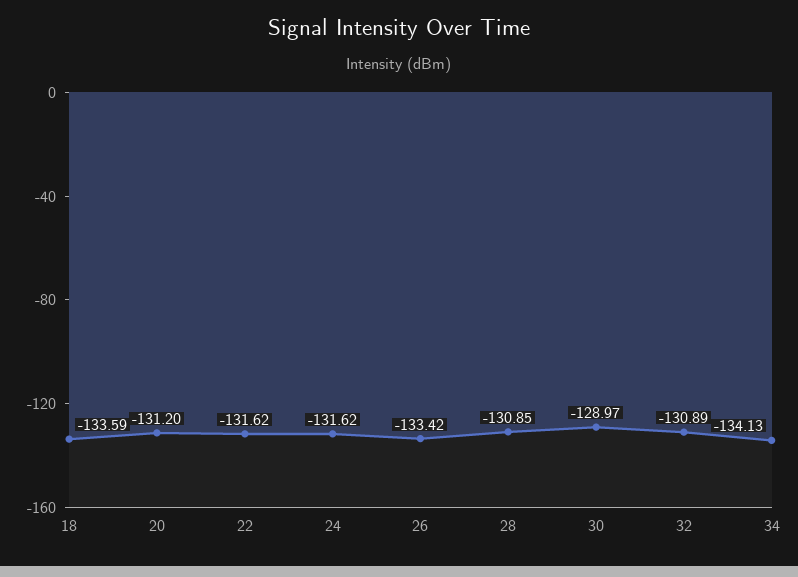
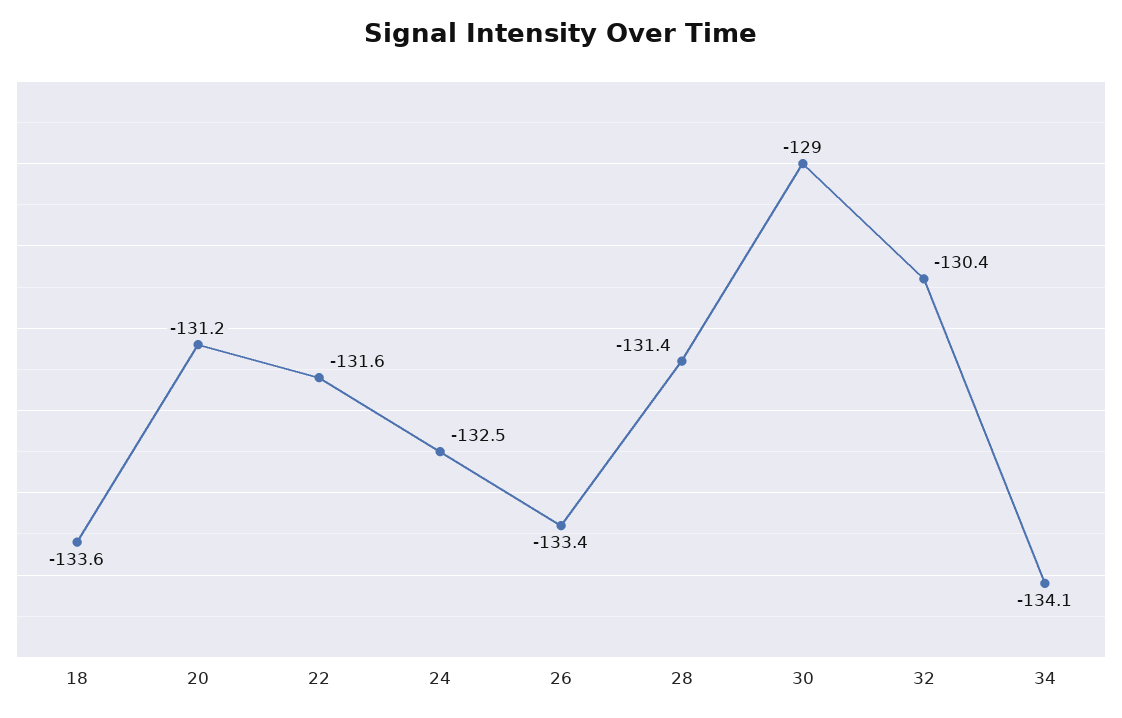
  {
    "18": -133.59,
    "20": -131.2,
    "22": -131.62,
-   "24": -131.62,
+   "24": -132.5,
    "26": -133.42,
-   "28": -130.85,
+   "28": -131.4,
    "30": -128.97,
-   "32": -130.89,
+   "32": -130.4,
    "34": -134.13
  }

